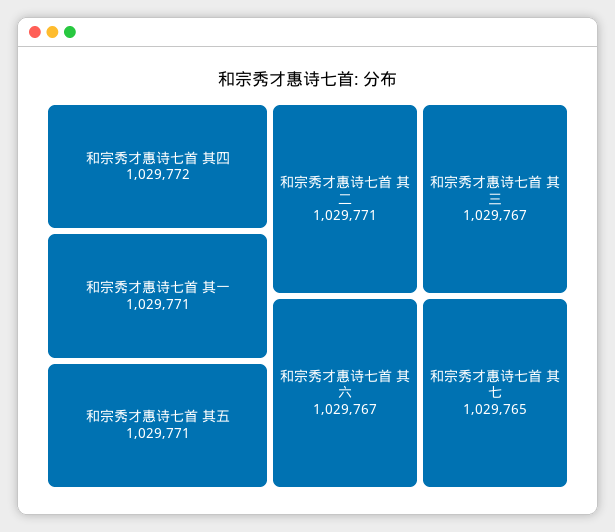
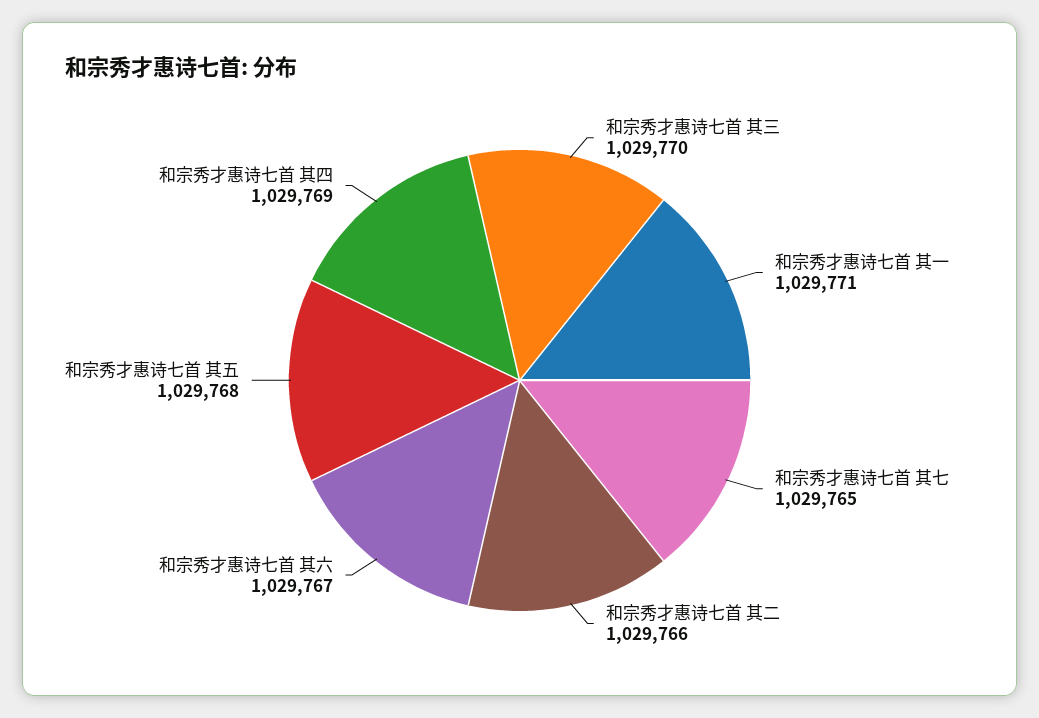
  {
-   "和宗秀才惠诗七首 其四": 1029772,
+   "和宗秀才惠诗七首 其四": 1029769,
    "和宗秀才惠诗七首 其一": 1029771,
-   "和宗秀才惠诗七首 其五": 1029771,
+   "和宗秀才惠诗七首 其五": 1029768,
-   "和宗秀才惠诗七首 其二": 1029771,
+   "和宗秀才惠诗七首 其二": 1029766,
-   "和宗秀才惠诗七首 其三": 1029767,
+   "和宗秀才惠诗七首 其三": 1029770,
    "和宗秀才惠诗七首 其六": 1029767,
    "和宗秀才惠诗七首 其七": 1029765
  }

